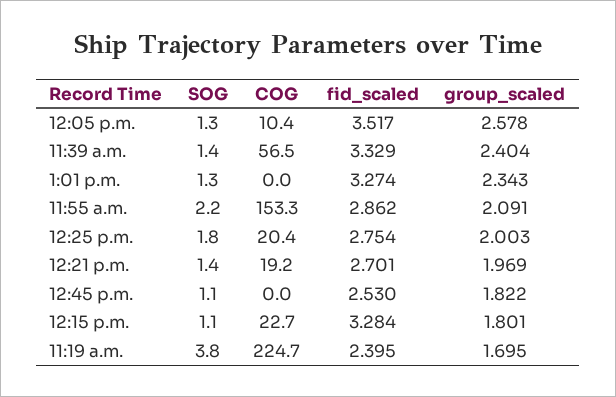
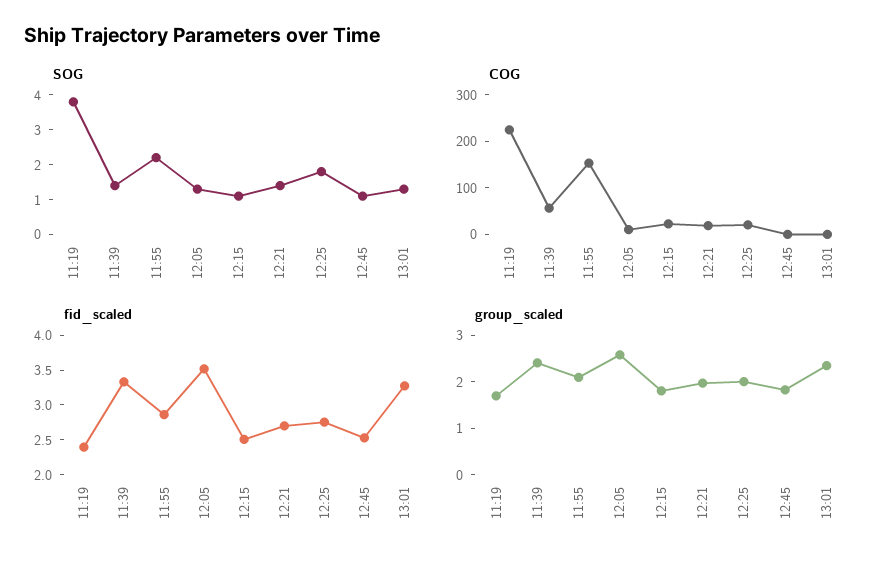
  {
    "SOG": {
      "12:05 p.m.": 1.3,
      "11:39 a.m.": 1.4,
      "1:01 p.m.": 1.3,
      "11:55 a.m.": 2.2,
      "12:25 p.m.": 1.8,
      "12:21 p.m.": 1.4,
      "12:45 p.m.": 1.1,
      "12:15 p.m.": 1.1,
      "11:19 a.m.": 3.8
    },
    "COG": {
      "12:05 p.m.": 10.4,
      "11:39 a.m.": 56.5,
      "1:01 p.m.": 0,
      "11:55 a.m.": 153.3,
      "12:25 p.m.": 20.4,
      "12:21 p.m.": 19.2,
      "12:45 p.m.": 0,
      "12:15 p.m.": 22.7,
      "11:19 a.m.": 224.7
    },
    "fid_scaled": {
      "12:05 p.m.": 3.517,
      "11:39 a.m.": 3.329,
      "1:01 p.m.": 3.274,
      "11:55 a.m.": 2.862,
      "12:25 p.m.": 2.754,
      "12:21 p.m.": 2.701,
      "12:45 p.m.": 2.53,
-     "12:15 p.m.": 3.284,
+     "12:15 p.m.": 2.5,
      "11:19 a.m.": 2.395
    },
    "group_scaled": {
      "12:05 p.m.": 2.578,
      "11:39 a.m.": 2.404,
      "1:01 p.m.": 2.343,
      "11:55 a.m.": 2.091,
      "12:25 p.m.": 2.003,
      "12:21 p.m.": 1.969,
      "12:45 p.m.": 1.822,
      "12:15 p.m.": 1.801,
      "11:19 a.m.": 1.695
    }
  }

